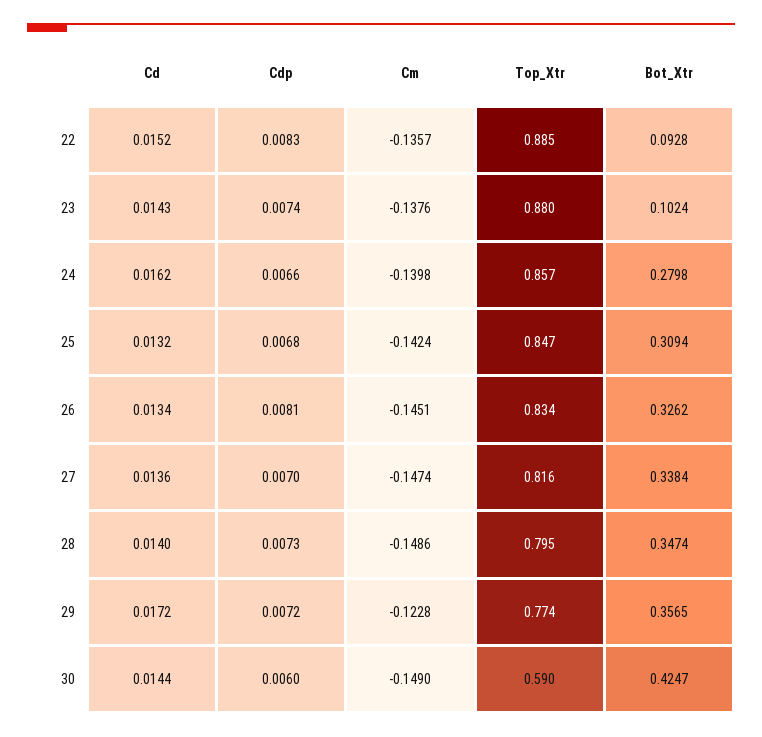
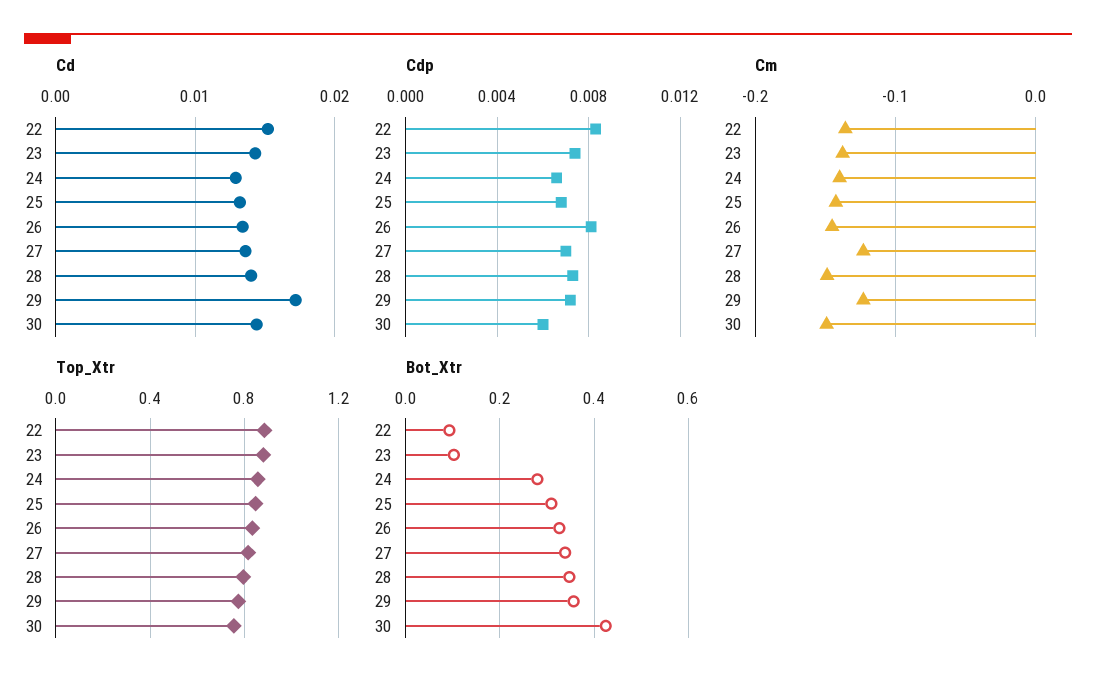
  {
    "Cd": {
      "22": 0.0152,
      "23": 0.0143,
-     "24": 0.0162,
+     "24": 0.013,
      "25": 0.0132,
      "26": 0.0134,
      "27": 0.0136,
      "28": 0.014,
      "29": 0.0172,
      "30": 0.0144
    },
    "Cdp": {
      "22": 0.0083,
      "23": 0.0074,
      "24": 0.0066,
      "25": 0.0068,
      "26": 0.0081,
      "27": 0.007,
      "28": 0.0073,
      "29": 0.0072,
      "30": 0.006
    },
    "Cm": {
      "22": -0.1357,
      "23": -0.1376,
      "24": -0.1398,
      "25": -0.1424,
      "26": -0.1451,
-     "27": -0.1474,
+     "27": -0.12,
      "28": -0.1486,
      "29": -0.1228,
      "30": -0.149
    },
    "Top_Xtr": {
      "22": 0.885,
      "23": 0.88,
      "24": 0.857,
      "25": 0.847,
      "26": 0.834,
      "27": 0.816,
      "28": 0.795,
      "29": 0.774,
-     "30": 0.59
+     "30": 0.75
    },
    "Bot_Xtr": {
      "22": 0.0928,
      "23": 0.1024,
      "24": 0.2798,
      "25": 0.3094,
      "26": 0.3262,
      "27": 0.3384,
      "28": 0.3474,
      "29": 0.3565,
      "30": 0.4247
    }
  }

